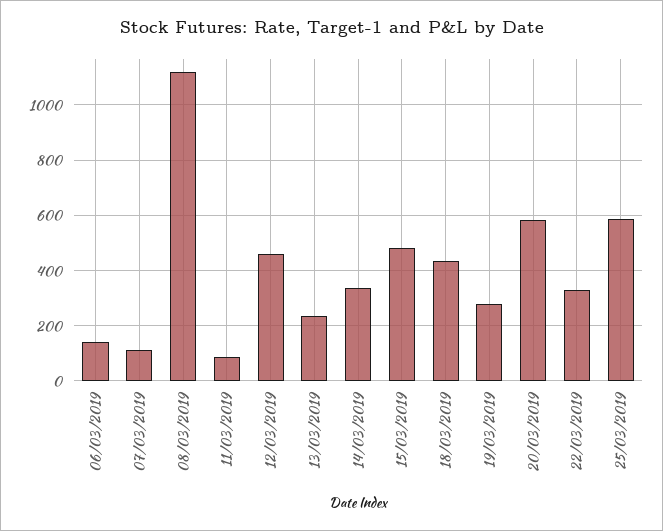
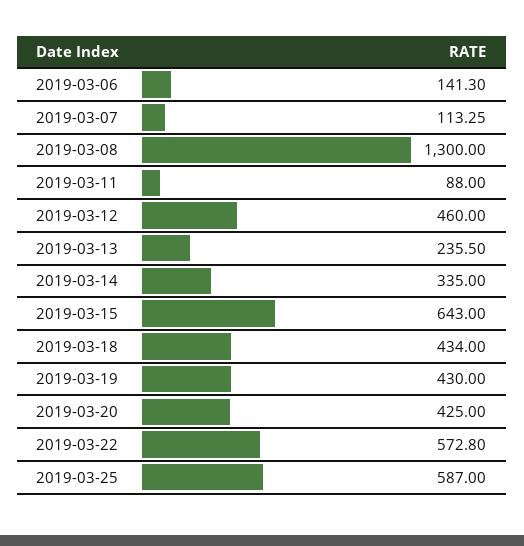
  {
    "06/03/2019": 141.3,
    "07/03/2019": 113.25,
-   "08/03/2019": 1125,
+   "08/03/2019": 1300,
    "11/03/2019": 88,
    "12/03/2019": 460,
    "13/03/2019": 235.5,
    "14/03/2019": 335,
-   "15/03/2019": 475,
+   "15/03/2019": 643,
    "18/03/2019": 434,
-   "19/03/2019": 275,
+   "19/03/2019": 430,
-   "20/03/2019": 575,
+   "20/03/2019": 425,
-   "22/03/2019": 325,
+   "22/03/2019": 572.8,
    "25/03/2019": 587
  }

